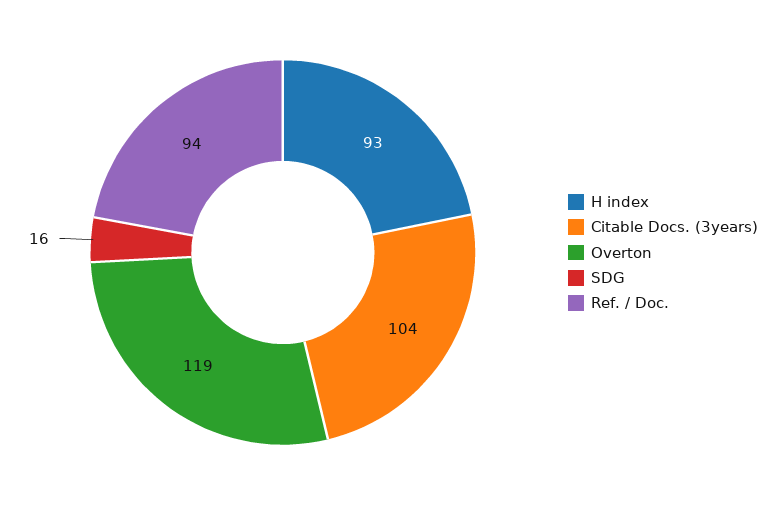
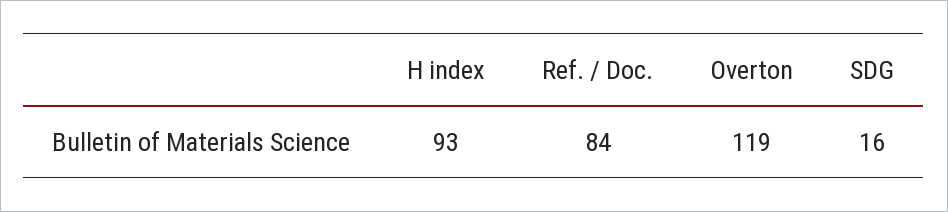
  {
    "H index": 93,
-   "Citable Docs. (3years)": 104,
    "Overton": 119,
    "SDG": 16,
-   "Ref. / Doc.": 94
+   "Ref. / Doc.": 84
  }

